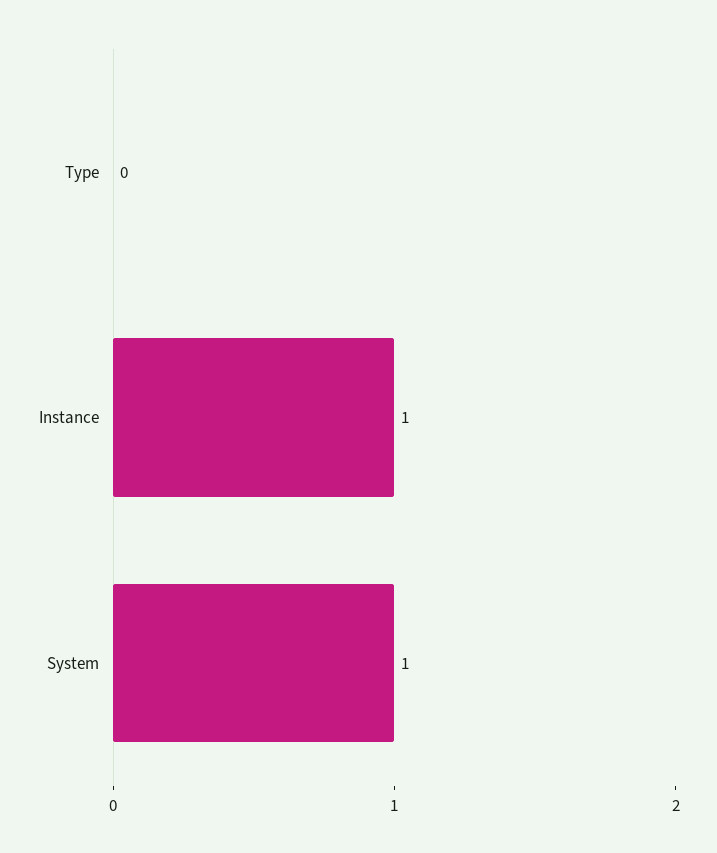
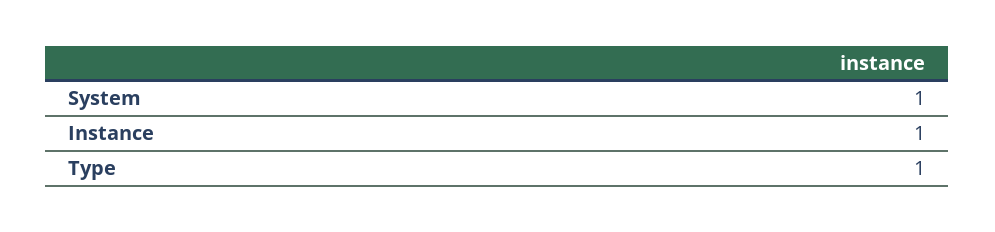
  {
-   "Type": 0,
+   "Type": 1,
    "Instance": 1,
    "System": 1
  }

